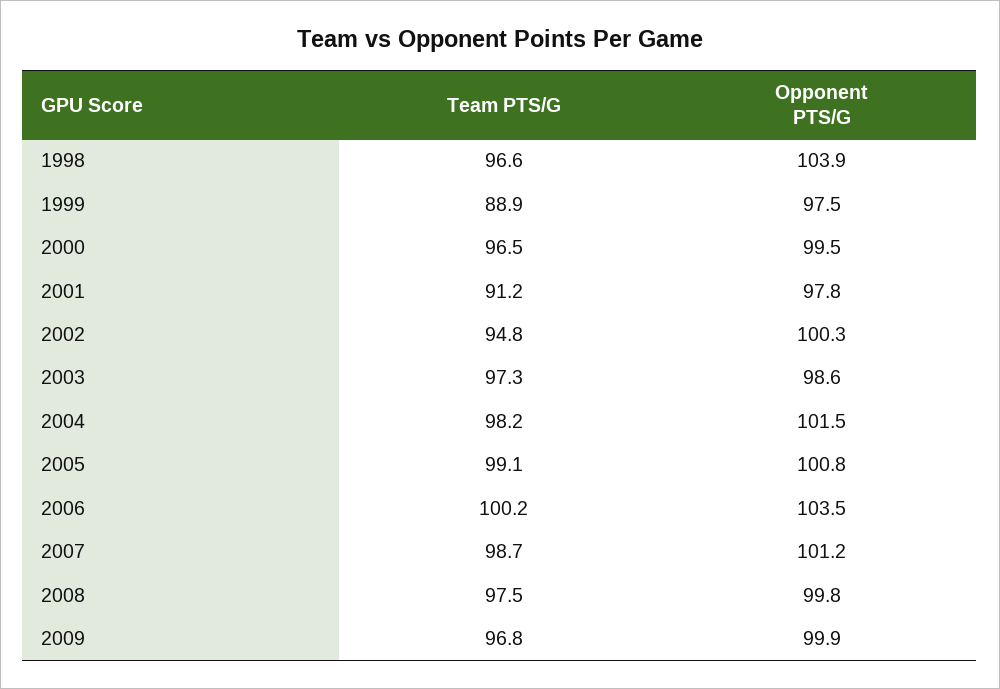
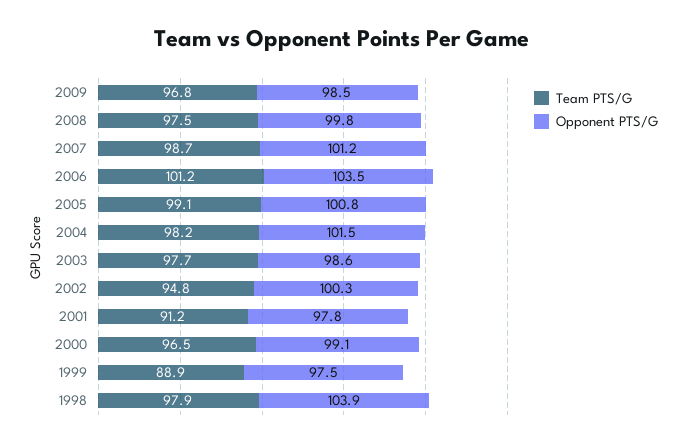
  {
    "Team PTS/G": {
-     "1998": 96.6,
+     "1998": 97.9,
      "1999": 88.9,
      "2000": 96.5,
      "2001": 91.2,
      "2002": 94.8,
-     "2003": 97.3,
+     "2003": 97.7,
      "2004": 98.2,
      "2005": 99.1,
-     "2006": 100.2,
+     "2006": 101.2,
      "2007": 98.7,
      "2008": 97.5,
      "2009": 96.8
    },
    "Opponent PTS/G": {
      "1998": 103.9,
      "1999": 97.5,
-     "2000": 99.5,
+     "2000": 99.1,
      "2001": 97.8,
      "2002": 100.3,
      "2003": 98.6,
      "2004": 101.5,
      "2005": 100.8,
      "2006": 103.5,
      "2007": 101.2,
      "2008": 99.8,
-     "2009": 99.9
+     "2009": 98.5
    }
  }

